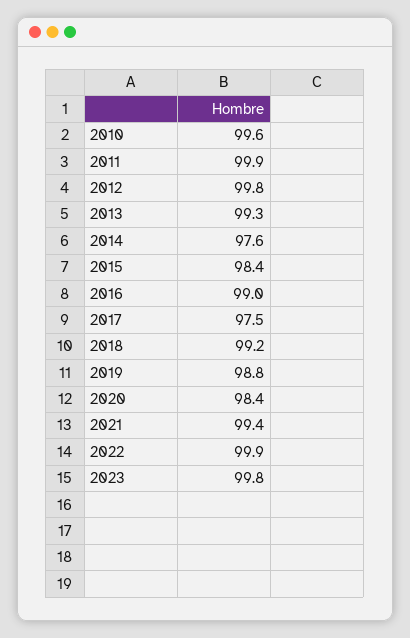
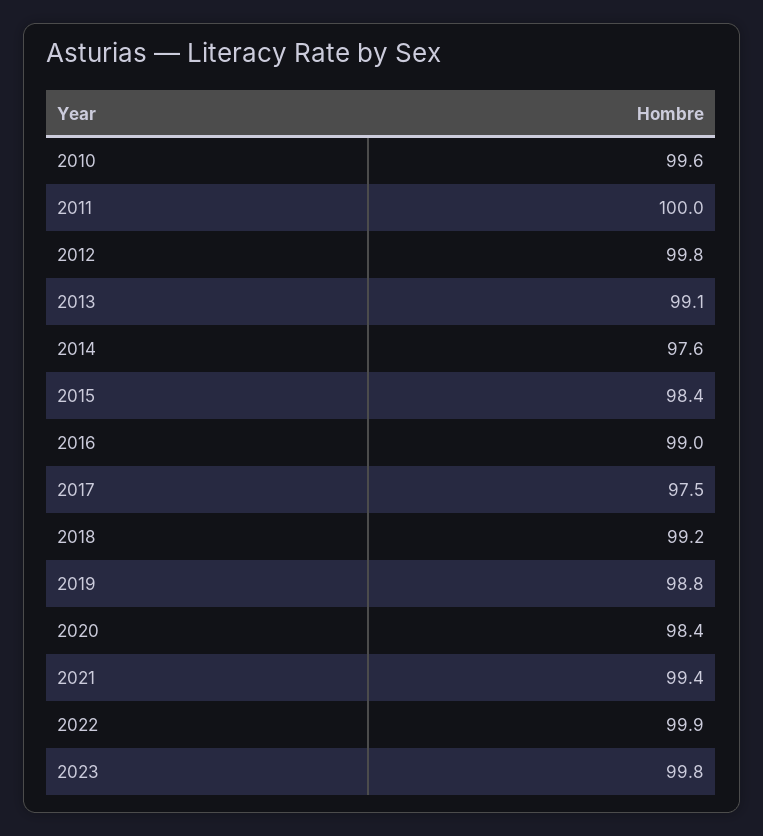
  {
    "2010": 99.6,
-   "2011": 99.9,
+   "2011": 100,
    "2012": 99.8,
-   "2013": 99.3,
+   "2013": 99.1,
    "2014": 97.6,
    "2015": 98.4,
    "2016": 99,
    "2017": 97.5,
    "2018": 99.2,
    "2019": 98.8,
    "2020": 98.4,
    "2021": 99.4,
    "2022": 99.9,
    "2023": 99.8
  }

